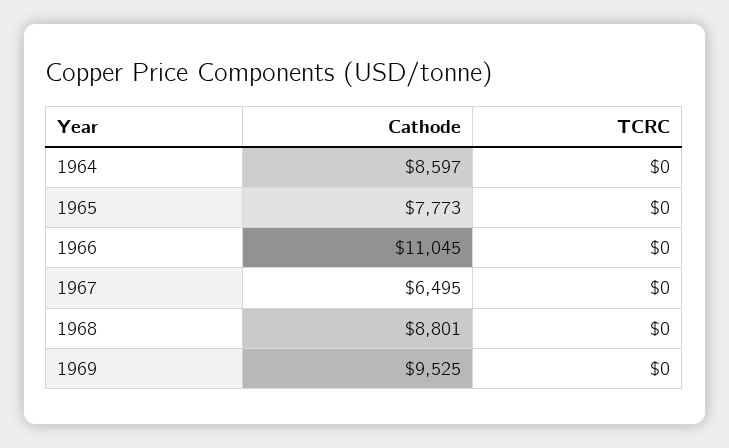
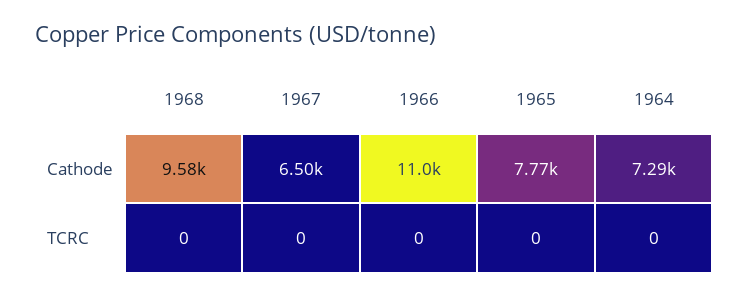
  {
    "Cathode": {
-     "1964": 8597,
+     "1964": 7290,
      "1965": 7773,
      "1966": 11045,
      "1967": 6495,
-     "1968": 8801,
+     "1968": 9580
-     "1969": 9525
    },
    "TCRC": {
      "1964": 0,
      "1965": 0,
      "1966": 0,
      "1967": 0,
-     "1968": 0,
+     "1968": 0
-     "1969": 0
    }
  }

